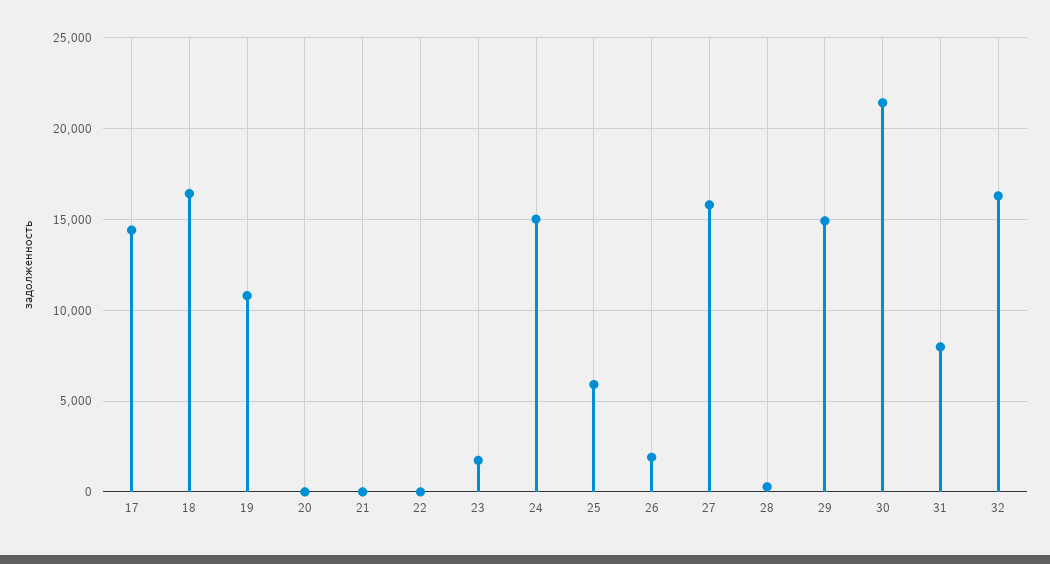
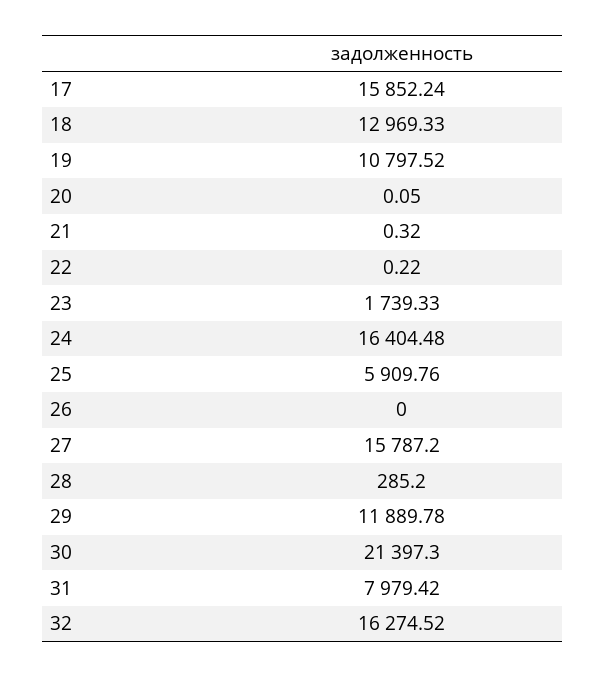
  {
-   "17": 14500,
+   "17": 15852.24,
-   "18": 16500,
+   "18": 12969.33,
    "19": 10797.52,
    "20": 0.05,
    "21": 0.32,
    "22": 0.22,
    "23": 1739.33,
-   "24": 15000,
+   "24": 16404.48,
    "25": 5909.76,
-   "26": 2000,
+   "26": 0,
    "27": 15787.2,
    "28": 285.2,
-   "29": 15000,
+   "29": 11889.78,
    "30": 21397.3,
    "31": 7979.42,
    "32": 16274.52
  }

